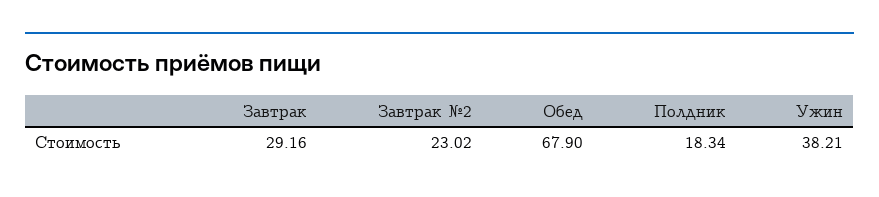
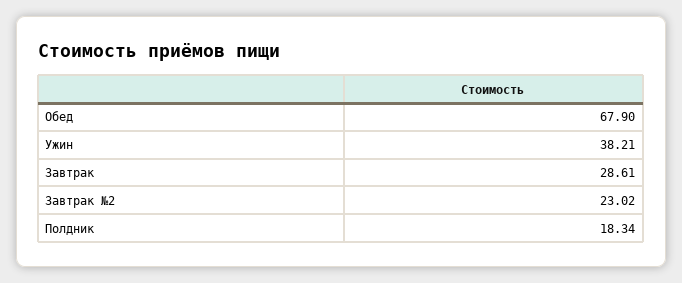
  {
-   "Завтрак": 29.16,
+   "Завтрак": 28.61,
    "Завтрак №2": 23.02,
    "Обед": 67.9,
    "Полдник": 18.34,
    "Ужин": 38.21
  }

